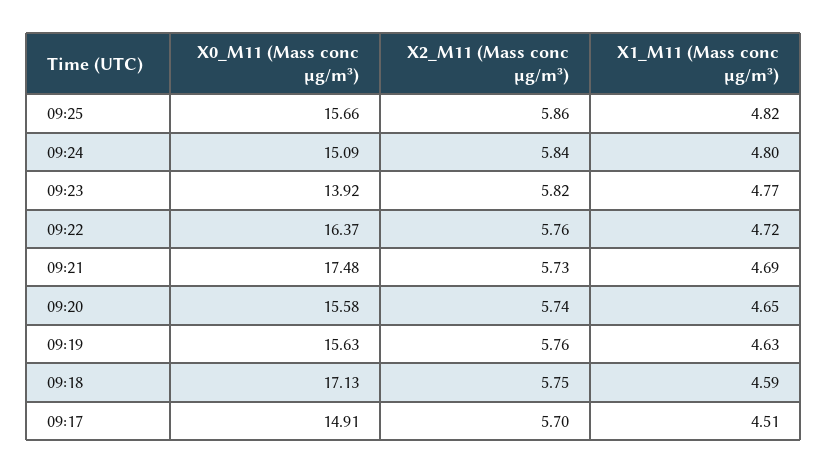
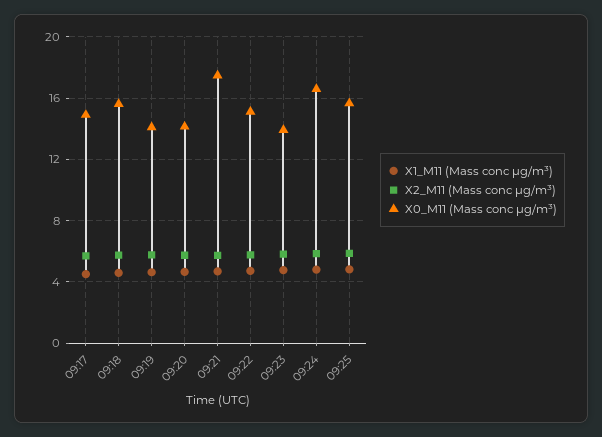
  {
    "X0_M11 (Mass conc μg/m³)": {
      "09:25": 15.66,
-     "09:24": 15.09,
+     "09:24": 16.5,
      "09:23": 13.92,
-     "09:22": 16.37,
+     "09:22": 15,
      "09:21": 17.48,
-     "09:20": 15.58,
+     "09:20": 14,
-     "09:19": 15.63,
+     "09:19": 14,
-     "09:18": 17.13,
+     "09:18": 15.5,
      "09:17": 14.91
    },
    "X2_M11 (Mass conc μg/m³)": {
      "09:25": 5.86,
      "09:24": 5.84,
      "09:23": 5.82,
      "09:22": 5.76,
      "09:21": 5.73,
      "09:20": 5.74,
      "09:19": 5.76,
      "09:18": 5.75,
      "09:17": 5.7
    },
    "X1_M11 (Mass conc μg/m³)": {
      "09:25": 4.82,
      "09:24": 4.8,
      "09:23": 4.77,
      "09:22": 4.72,
      "09:21": 4.69,
      "09:20": 4.65,
      "09:19": 4.63,
      "09:18": 4.59,
      "09:17": 4.51
    }
  }

